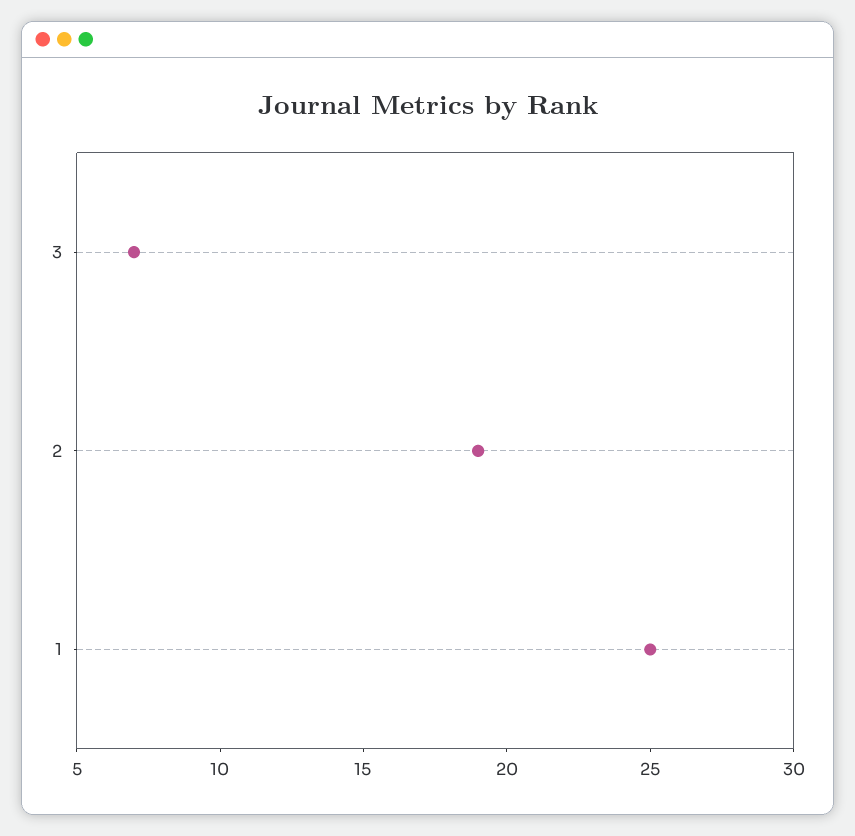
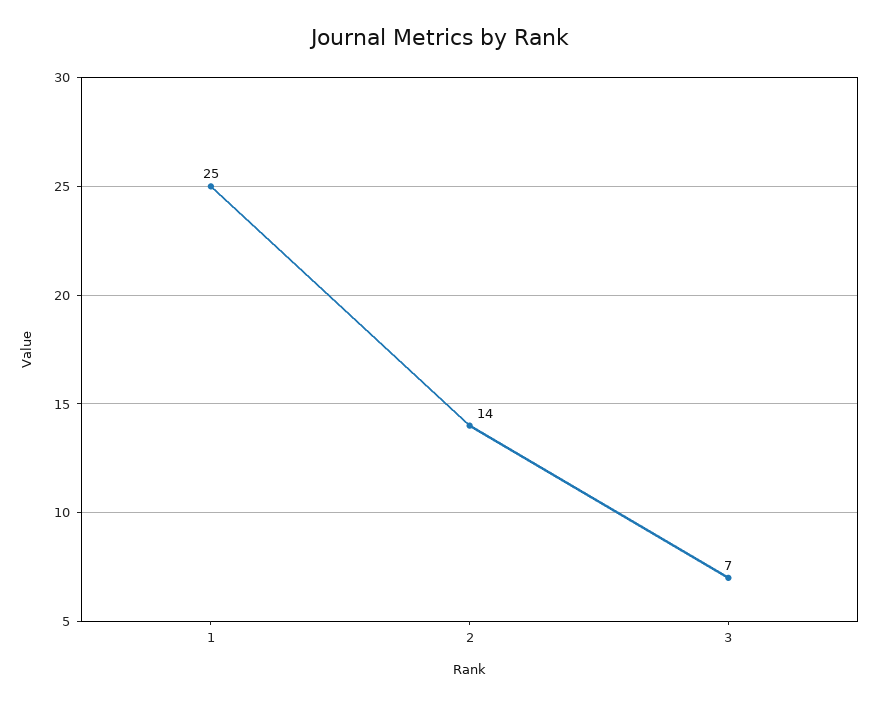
  {
    "3": 7,
-   "2": 19,
+   "2": 14,
    "1": 25
  }

